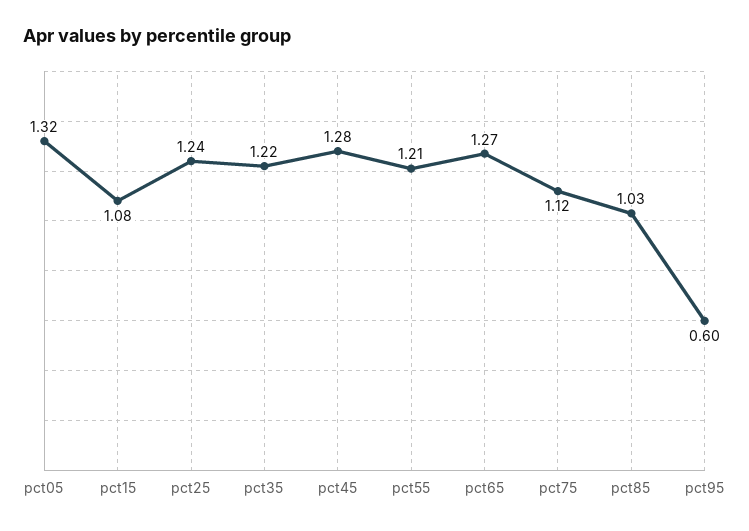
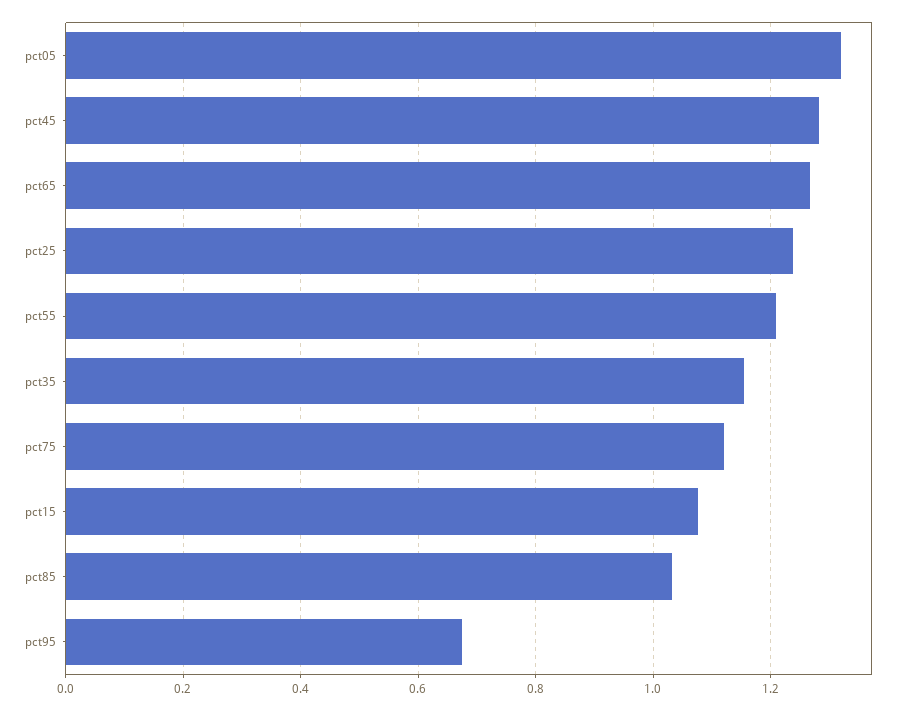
  {
    "pct05": 1.32,
    "pct15": 1.08,
    "pct25": 1.24,
-   "pct35": 1.22,
+   "pct35": 1.16,
    "pct45": 1.28,
    "pct55": 1.21,
    "pct65": 1.27,
    "pct75": 1.12,
    "pct85": 1.03,
-   "pct95": 0.6
+   "pct95": 0.68
  }

